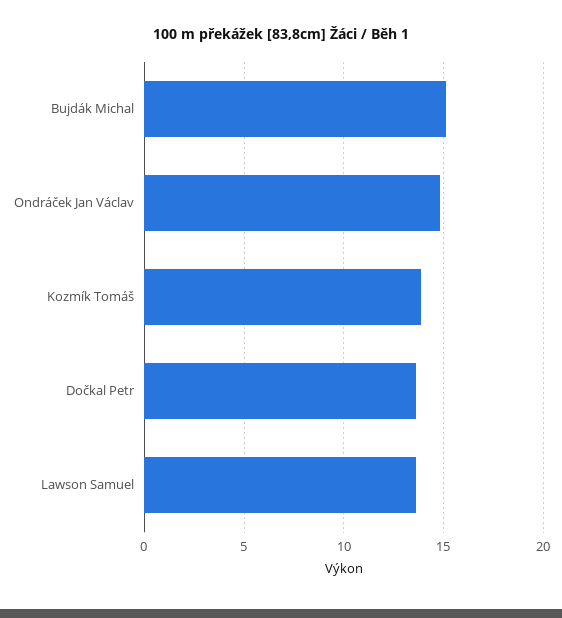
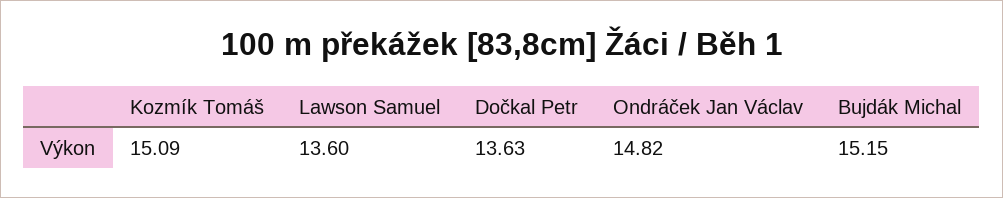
  {
    "Bujdák Michal": 15.15,
    "Ondráček Jan Václav": 14.82,
-   "Kozmík Tomáš": 14,
+   "Kozmík Tomáš": 15.09,
    "Dočkal Petr": 13.63,
    "Lawson Samuel": 13.6
  }

